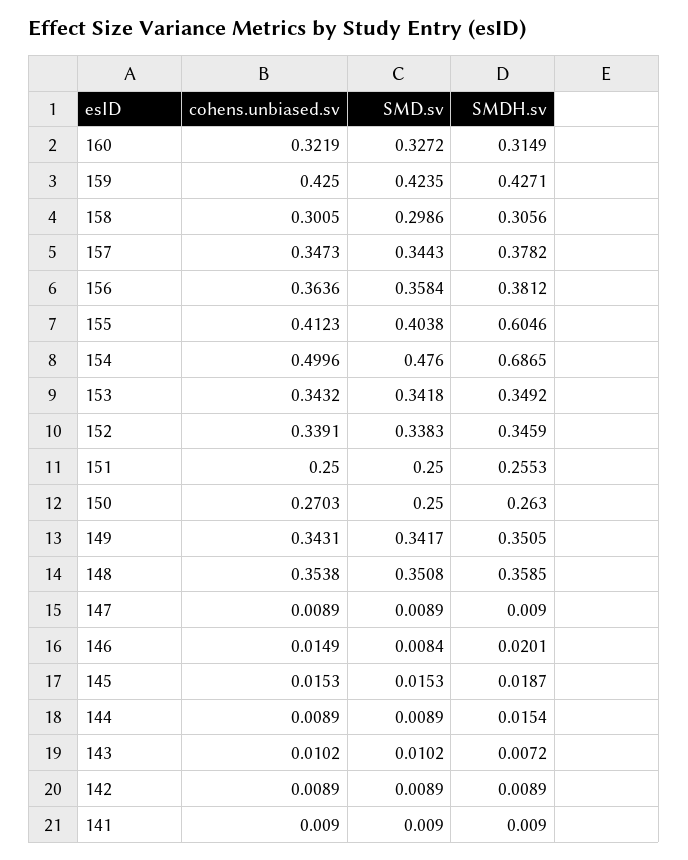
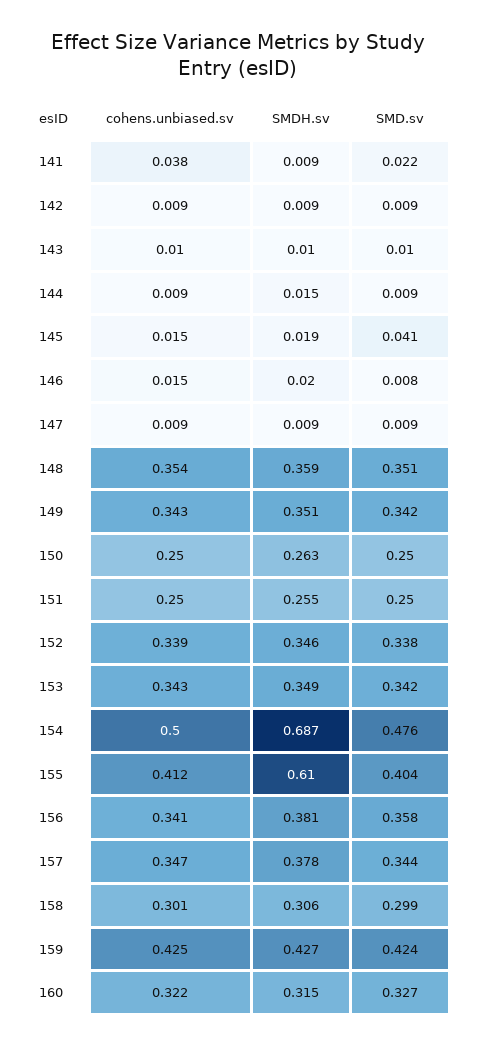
  {
    "cohens.unbiased.sv": {
      "160": 0.3219,
      "159": 0.425,
      "158": 0.3005,
      "157": 0.3473,
-     "156": 0.3636,
+     "156": 0.341,
      "155": 0.4123,
      "154": 0.4996,
      "153": 0.3432,
      "152": 0.3391,
      "151": 0.25,
-     "150": 0.2703,
+     "150": 0.25,
      "149": 0.3431,
      "148": 0.3538,
      "147": 0.0089,
      "146": 0.0149,
      "145": 0.0153,
      "144": 0.0089,
      "143": 0.0102,
      "142": 0.0089,
-     "141": 0.009
+     "141": 0.038
    },
    "SMD.sv": {
      "160": 0.3272,
      "159": 0.4235,
      "158": 0.2986,
      "157": 0.3443,
      "156": 0.3584,
      "155": 0.4038,
      "154": 0.476,
      "153": 0.3418,
      "152": 0.3383,
      "151": 0.25,
      "150": 0.25,
      "149": 0.3417,
      "148": 0.3508,
      "147": 0.0089,
      "146": 0.0084,
-     "145": 0.0153,
+     "145": 0.041,
      "144": 0.0089,
      "143": 0.0102,
      "142": 0.0089,
-     "141": 0.009
+     "141": 0.022
    },
    "SMDH.sv": {
      "160": 0.3149,
      "159": 0.4271,
      "158": 0.3056,
      "157": 0.3782,
      "156": 0.3812,
-     "155": 0.6046,
+     "155": 0.61,
      "154": 0.6865,
      "153": 0.3492,
      "152": 0.3459,
      "151": 0.2553,
      "150": 0.263,
      "149": 0.3505,
      "148": 0.3585,
      "147": 0.009,
      "146": 0.0201,
      "145": 0.0187,
      "144": 0.0154,
-     "143": 0.0072,
+     "143": 0.01,
      "142": 0.0089,
      "141": 0.009
    }
  }

